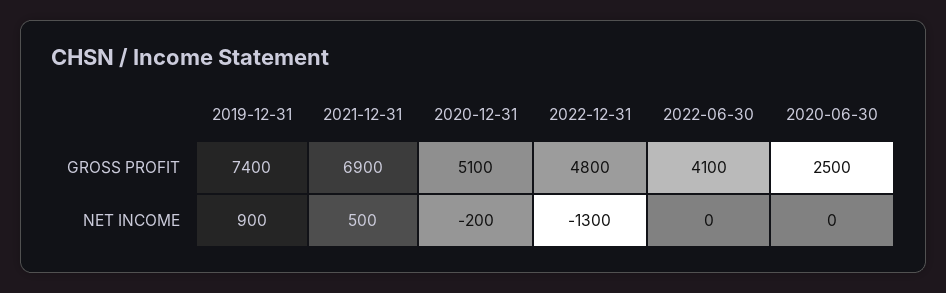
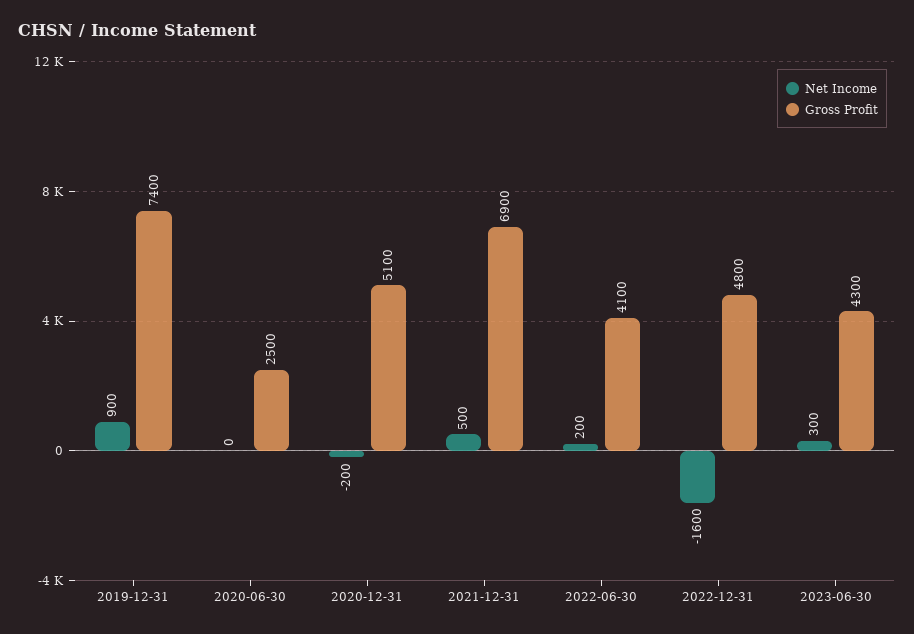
  {
    "GROSS PROFIT": {
      "2019-12-31": 7400,
      "2021-12-31": 6900,
      "2020-12-31": 5100,
      "2022-12-31": 4800,
      "2022-06-30": 4100,
-     "2020-06-30": 2500
+     "2020-06-30": 2500,
+     "2023-06-30": 4300
    },
    "NET INCOME": {
      "2019-12-31": 900,
      "2021-12-31": 500,
      "2020-12-31": -200,
-     "2022-12-31": -1300,
+     "2022-12-31": -1600,
-     "2022-06-30": 0,
+     "2022-06-30": 200,
-     "2020-06-30": 0
+     "2020-06-30": 0,
+     "2023-06-30": 300
    }
  }

